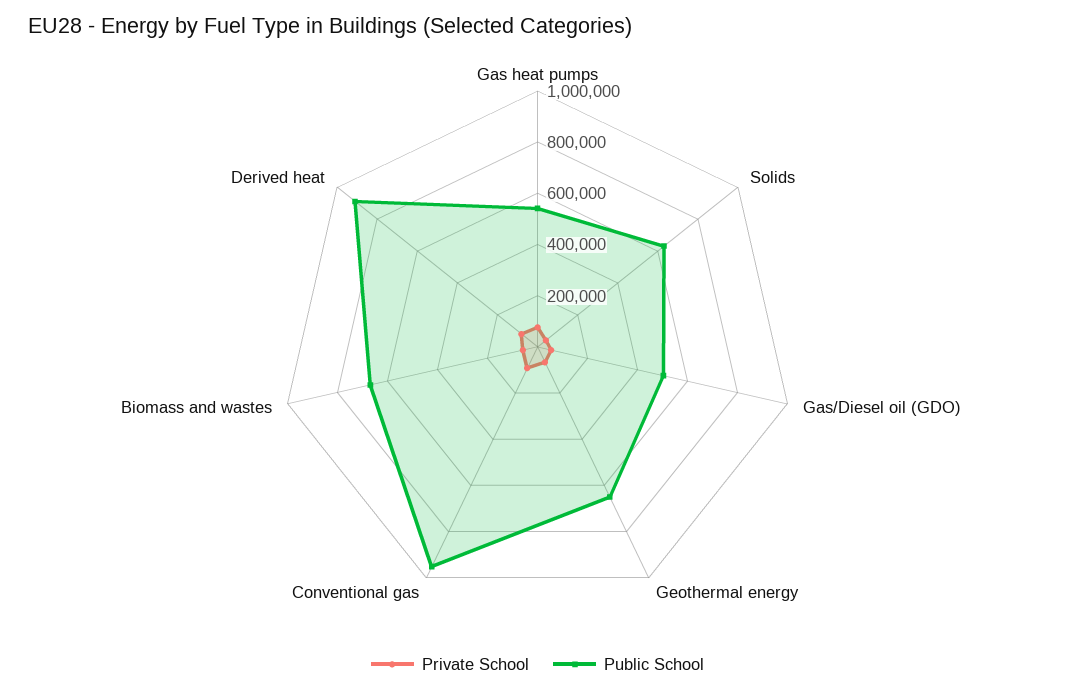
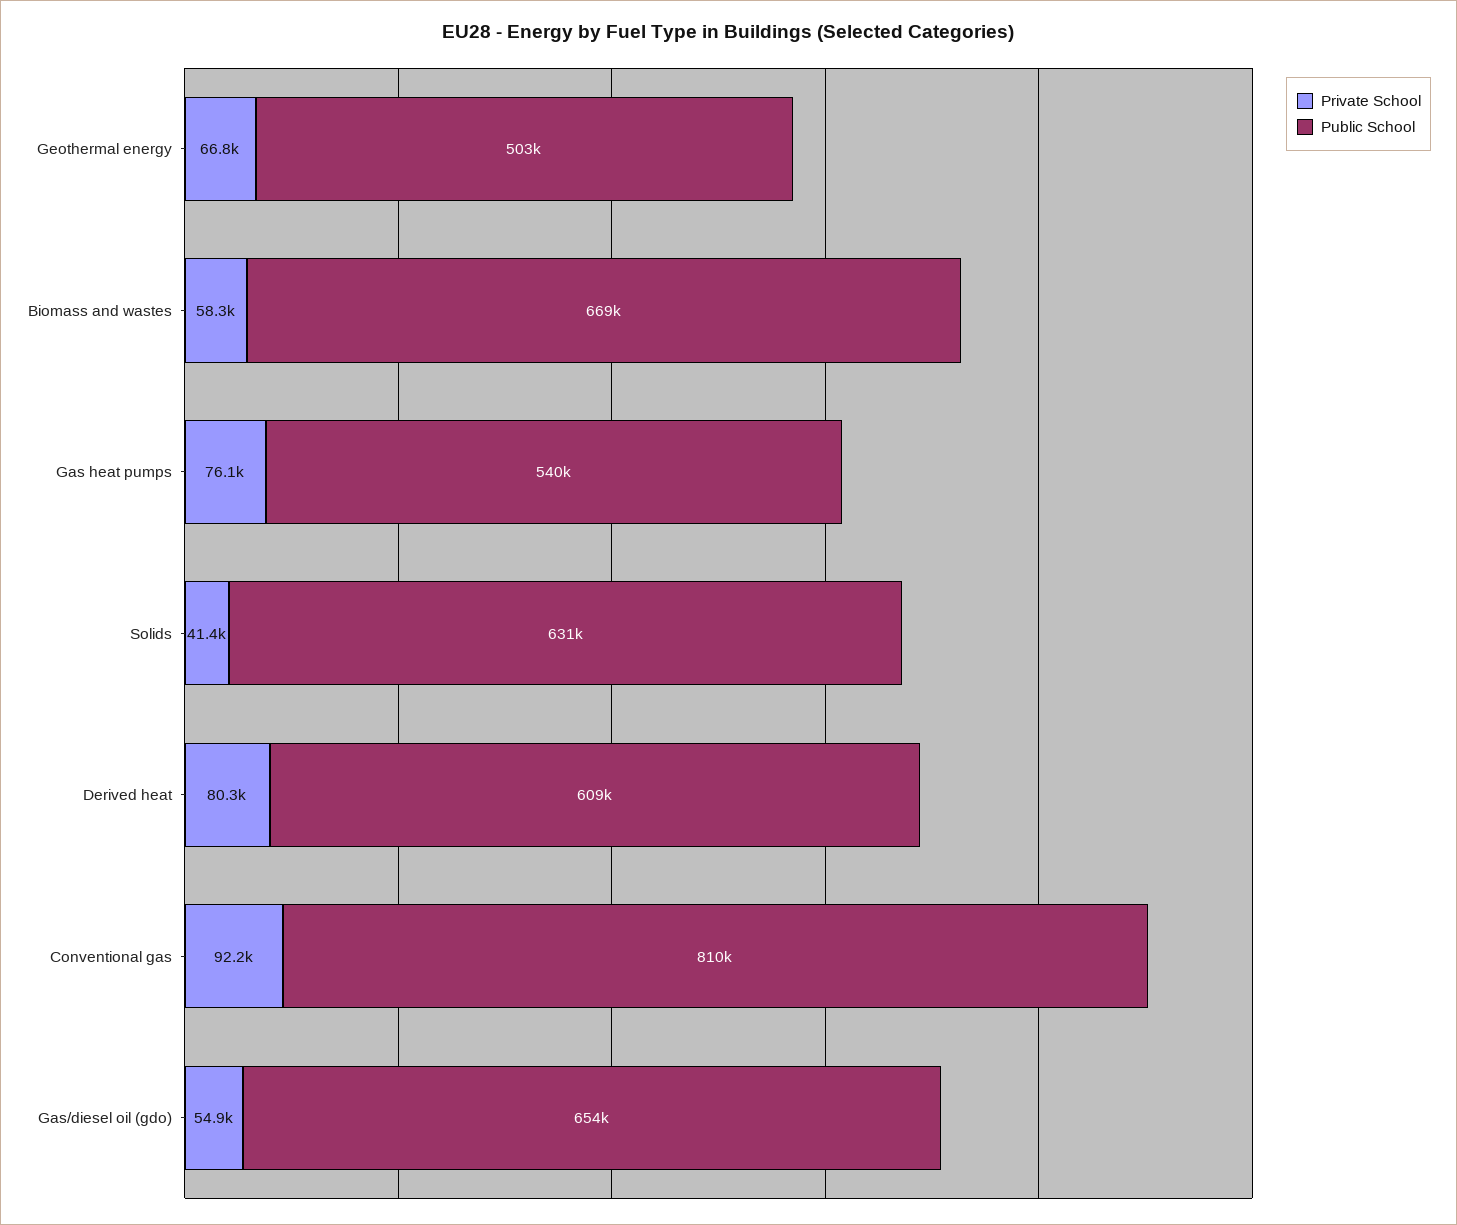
  {
    "Private School": {
      "Gas heat pumps": 76100,
      "Solids": 41400,
      "Gas/Diesel oil (GDO)": 54900,
      "Geothermal energy": 66800,
      "Conventional gas": 92200,
      "Biomass and wastes": 58300,
      "Derived heat": 80300
    },
    "Public School": {
      "Gas heat pumps": 540000,
      "Solids": 631000,
-     "Gas/Diesel oil (GDO)": 500000,
+     "Gas/Diesel oil (GDO)": 654000,
-     "Geothermal energy": 650000,
+     "Geothermal energy": 503000,
-     "Conventional gas": 950000,
+     "Conventional gas": 810000,
      "Biomass and wastes": 669000,
-     "Derived heat": 900000
+     "Derived heat": 609000
    }
  }

